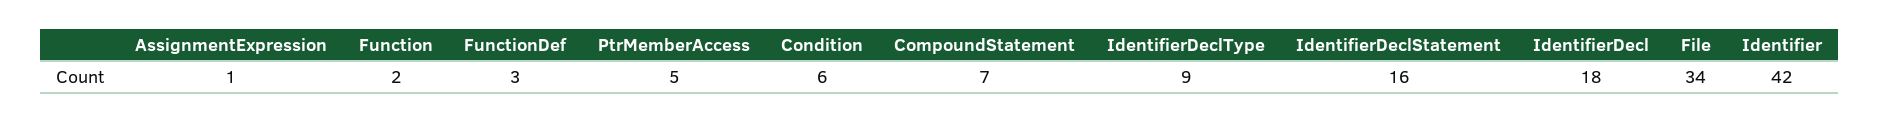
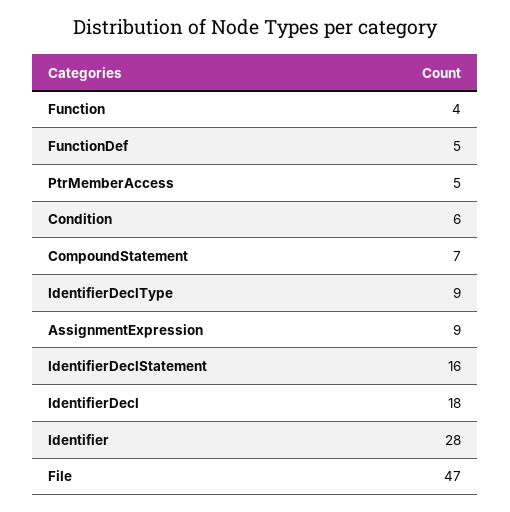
  {
-   "AssignmentExpression": 1,
+   "AssignmentExpression": 9,
-   "Function": 2,
+   "Function": 4,
-   "FunctionDef": 3,
+   "FunctionDef": 5,
    "PtrMemberAccess": 5,
    "Condition": 6,
    "CompoundStatement": 7,
    "IdentifierDeclType": 9,
    "IdentifierDeclStatement": 16,
    "IdentifierDecl": 18,
-   "File": 34,
+   "File": 47,
-   "Identifier": 42
+   "Identifier": 28
  }

